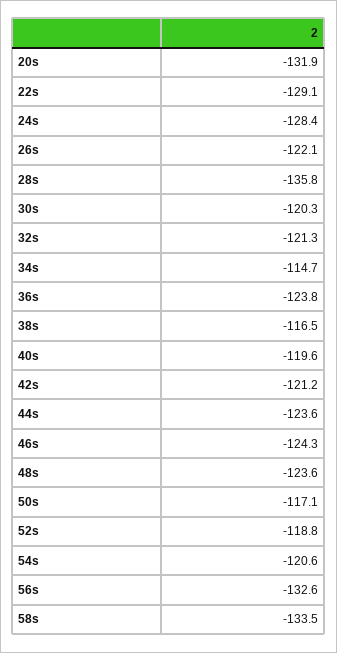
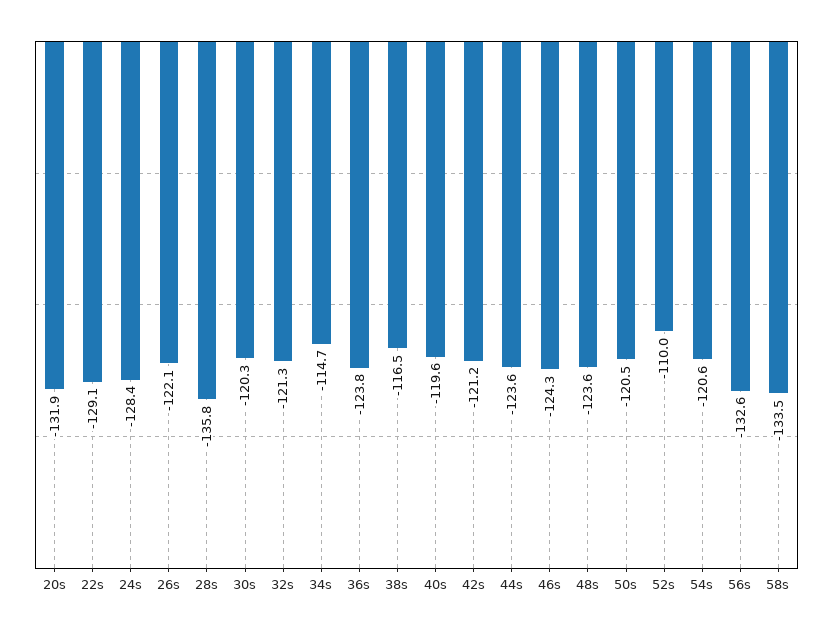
  {
    "20s": -131.9,
    "22s": -129.1,
    "24s": -128.4,
    "26s": -122.1,
    "28s": -135.8,
    "30s": -120.3,
    "32s": -121.3,
    "34s": -114.7,
    "36s": -123.8,
    "38s": -116.5,
    "40s": -119.6,
    "42s": -121.2,
    "44s": -123.6,
    "46s": -124.3,
    "48s": -123.6,
-   "50s": -117.1,
+   "50s": -120.5,
-   "52s": -118.8,
+   "52s": -110,
    "54s": -120.6,
    "56s": -132.6,
    "58s": -133.5
  }

